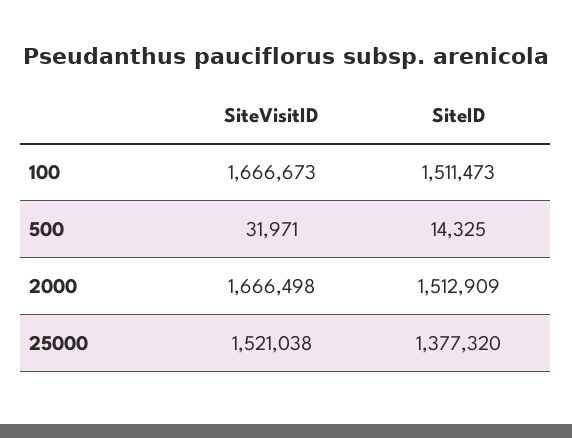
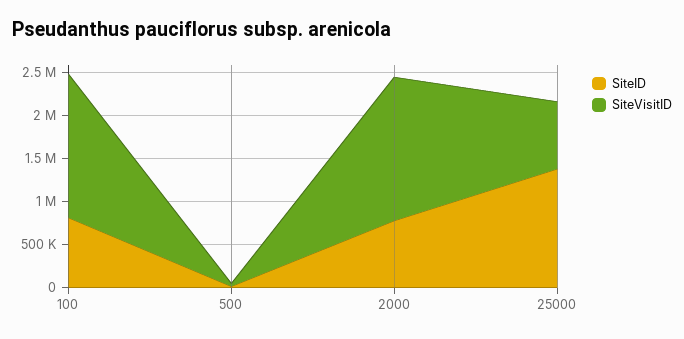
  {
    "SiteVisitID": {
      "100": 1666673,
      "500": 31971,
      "2000": 1666498,
-     "25000": 1521038
+     "25000": 800000
    },
    "SiteID": {
-     "100": 1511473,
+     "100": 800000,
      "500": 14325,
-     "2000": 1512909,
+     "2000": 800000,
      "25000": 1377320
    }
  }

